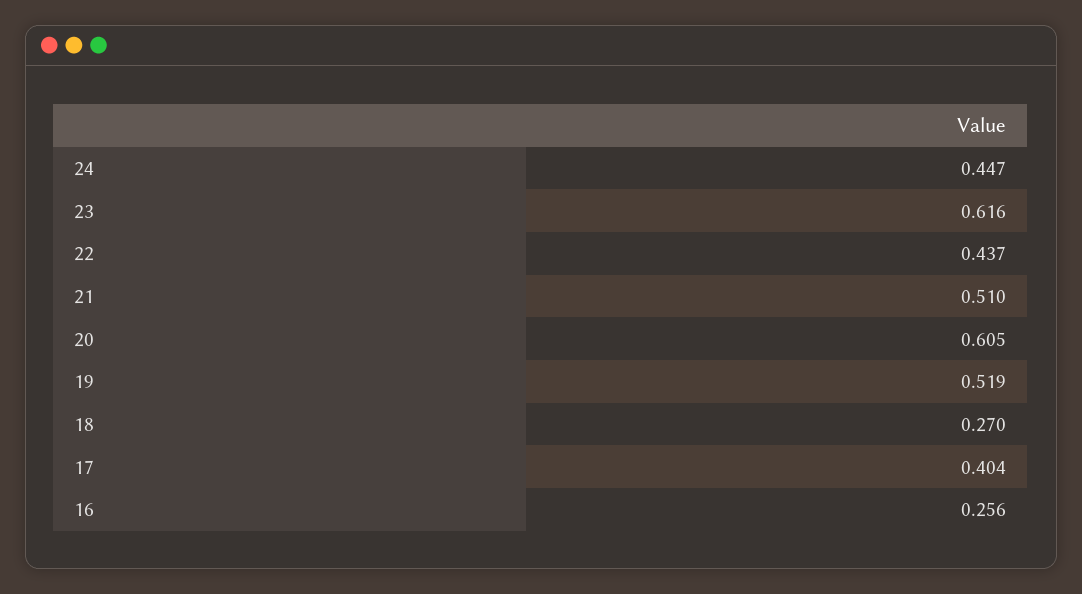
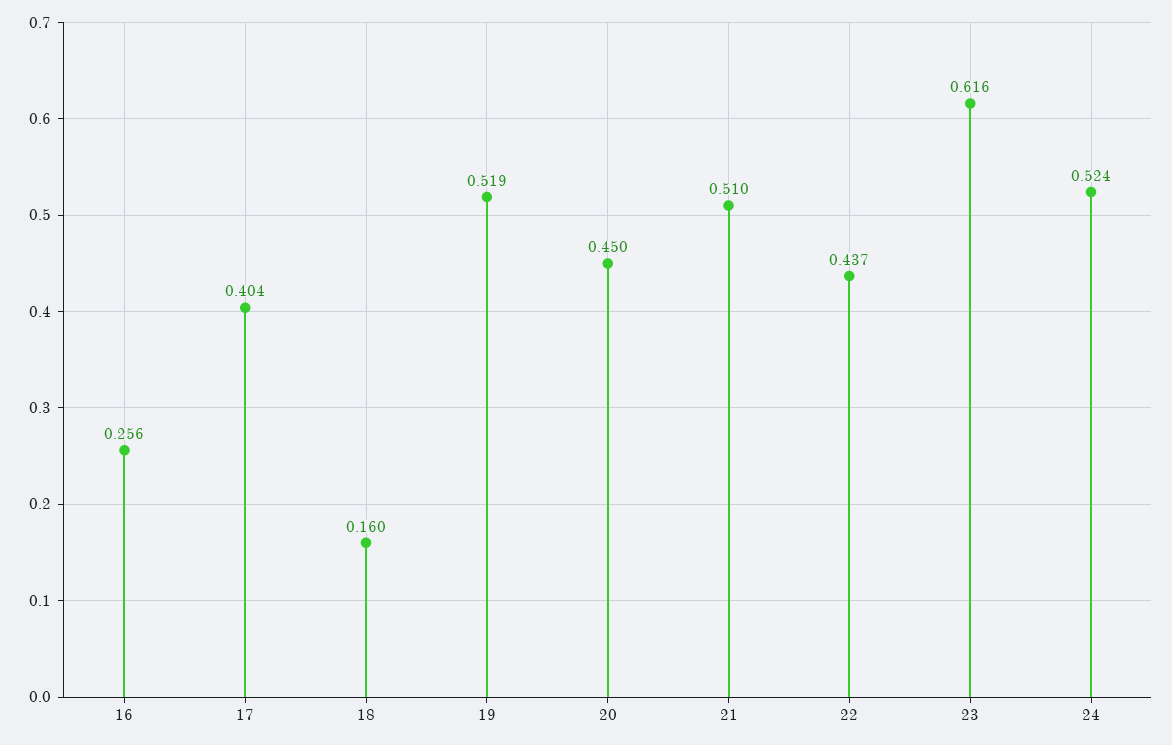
  {
-   "24": 0.447,
+   "24": 0.524,
    "23": 0.616,
    "22": 0.437,
    "21": 0.51,
-   "20": 0.605,
+   "20": 0.45,
    "19": 0.519,
-   "18": 0.27,
+   "18": 0.16,
    "17": 0.404,
    "16": 0.256
  }

